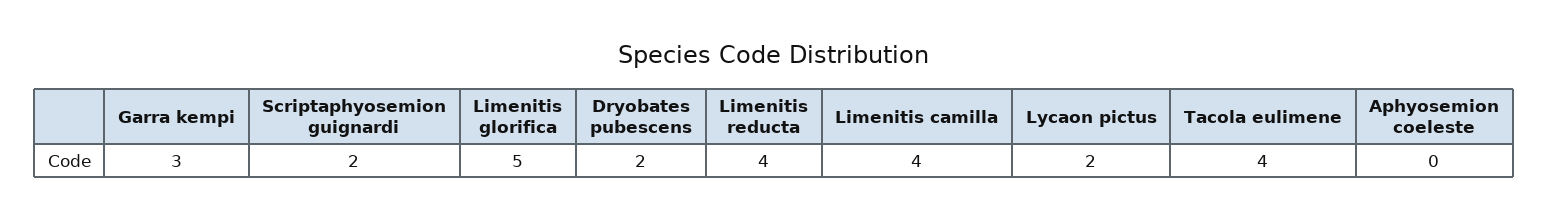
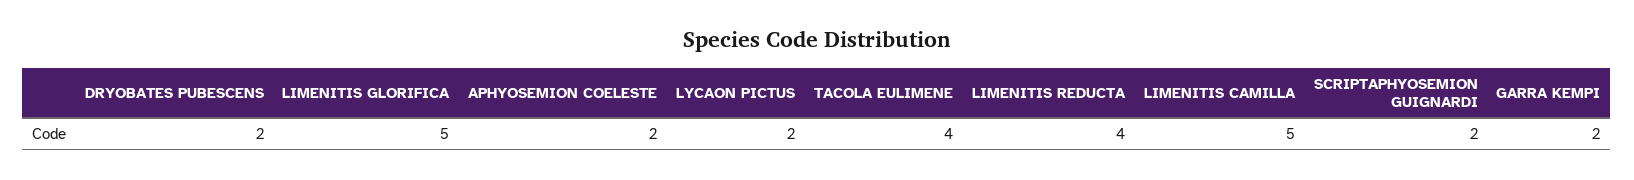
  {
-   "Garra kempi": 3,
+   "Garra kempi": 2,
    "Scriptaphyosemion guignardi": 2,
    "Limenitis glorifica": 5,
    "Dryobates pubescens": 2,
    "Limenitis reducta": 4,
-   "Limenitis camilla": 4,
+   "Limenitis camilla": 5,
    "Lycaon pictus": 2,
    "Tacola eulimene": 4,
-   "Aphyosemion coeleste": 0
+   "Aphyosemion coeleste": 2
  }

